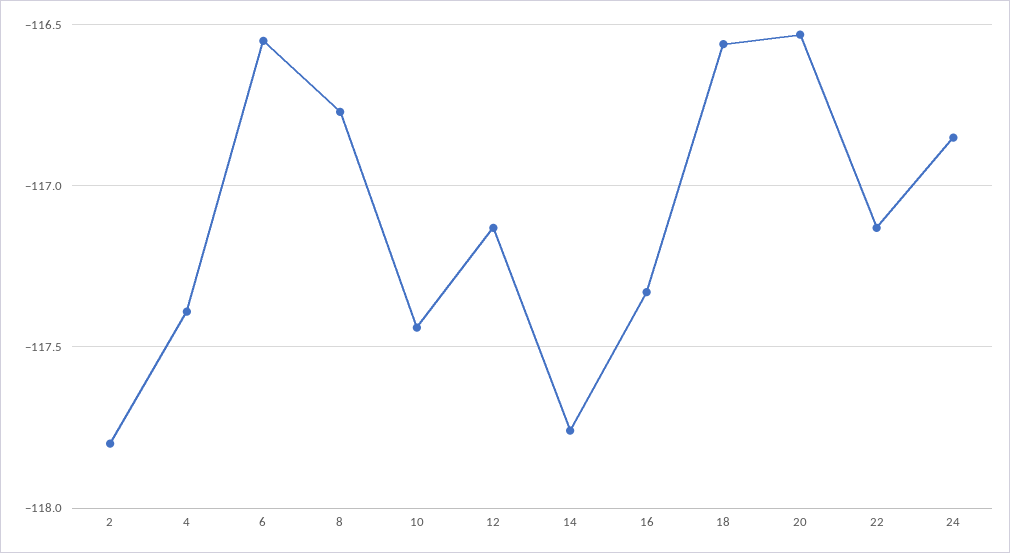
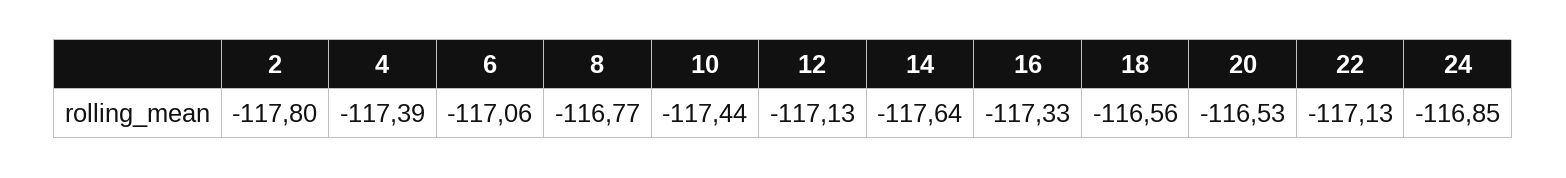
  {
    "2": -117.8,
    "4": -117.39,
-   "6": -116.55,
+   "6": -117.06,
    "8": -116.77,
    "10": -117.44,
    "12": -117.13,
-   "14": -117.75,
+   "14": -117.64,
    "16": -117.33,
    "18": -116.56,
    "20": -116.53,
    "22": -117.13,
    "24": -116.85
  }

